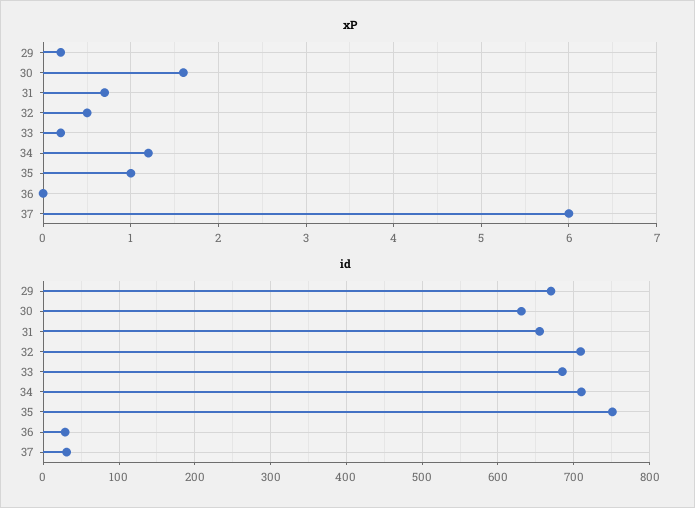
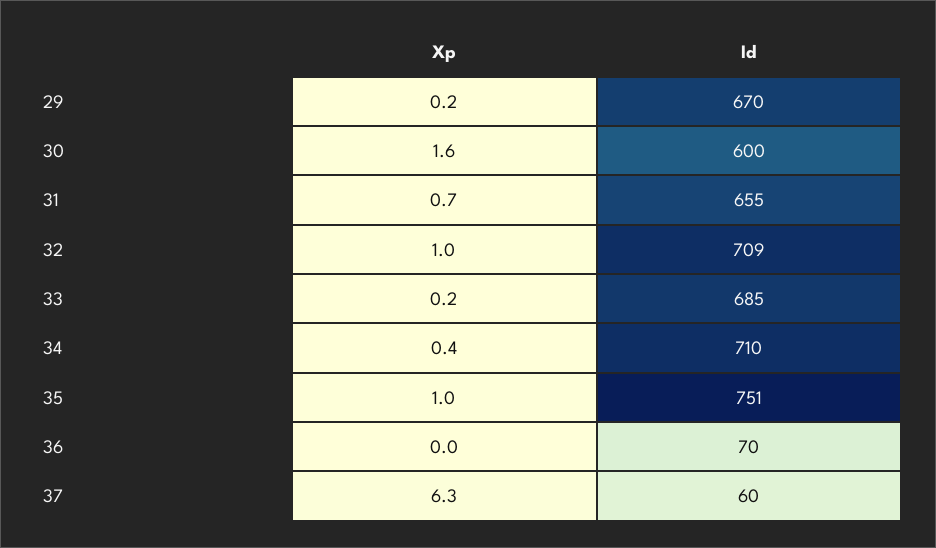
  {
    "xP": {
      "29": 0.2,
      "30": 1.6,
      "31": 0.7,
-     "32": 0.5,
+     "32": 1,
      "33": 0.2,
-     "34": 1.2,
+     "34": 0.4,
      "35": 1,
      "36": 0,
-     "37": 6
+     "37": 6.3
    },
    "id": {
      "29": 670,
-     "30": 630,
+     "30": 600,
      "31": 655,
      "32": 709,
      "33": 685,
      "34": 710,
      "35": 751,
-     "36": 30,
+     "36": 70,
-     "37": 30
+     "37": 60
    }
  }

